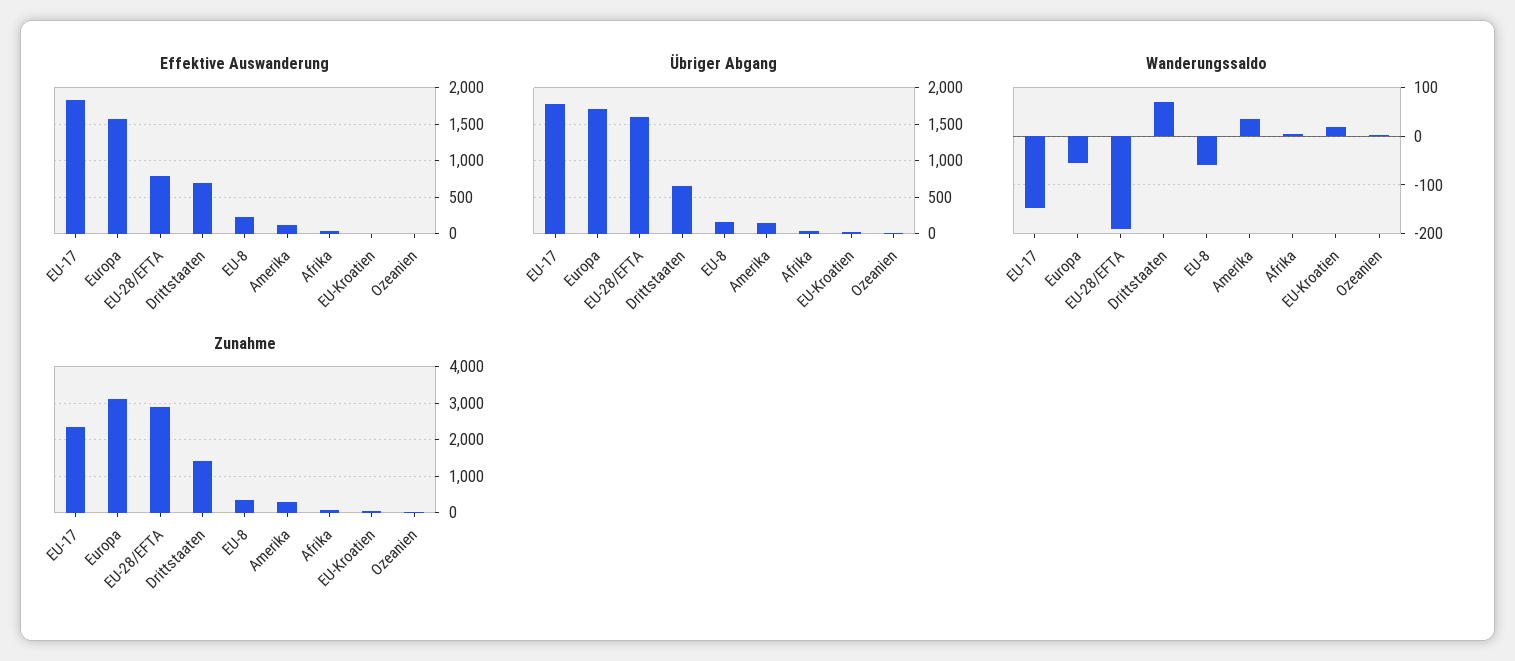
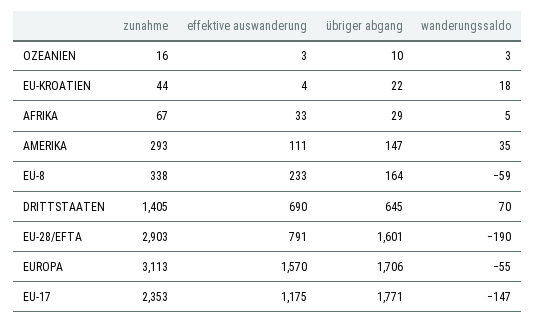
  {
    "Effektive Auswanderung": {
-     "EU-17": 1800,
+     "EU-17": 1175,
      "Europa": 1570,
      "EU-28/EFTA": 791,
      "Drittstaaten": 690,
      "EU-8": 233,
      "Amerika": 111,
      "Afrika": 33,
      "EU-Kroatien": 4,
      "Ozeanien": 3
    },
    "Übriger Abgang": {
      "EU-17": 1771,
      "Europa": 1706,
      "EU-28/EFTA": 1601,
      "Drittstaaten": 645,
      "EU-8": 164,
      "Amerika": 147,
      "Afrika": 29,
      "EU-Kroatien": 22,
      "Ozeanien": 10
    },
    "Wanderungssaldo": {
      "EU-17": -147,
      "Europa": -55,
      "EU-28/EFTA": -190,
      "Drittstaaten": 70,
      "EU-8": -59,
      "Amerika": 35,
      "Afrika": 5,
      "EU-Kroatien": 18,
      "Ozeanien": 3
    },
    "Zunahme": {
      "EU-17": 2353,
      "Europa": 3113,
      "EU-28/EFTA": 2903,
      "Drittstaaten": 1405,
      "EU-8": 338,
      "Amerika": 293,
      "Afrika": 67,
      "EU-Kroatien": 44,
      "Ozeanien": 16
    }
  }

